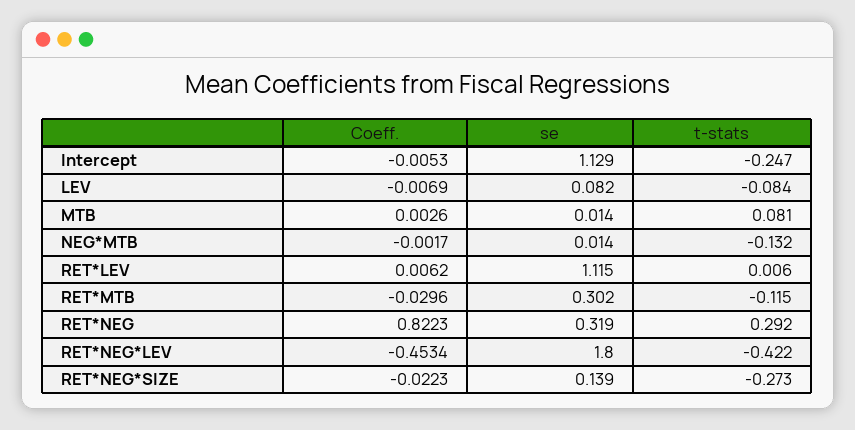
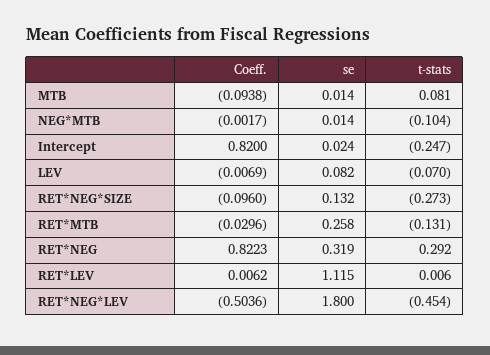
  {
    "Coeff.": {
-     "Intercept": -0.0053,
+     "Intercept": 0.82,
      "LEV": -0.0069,
-     "MTB": 0.0026,
+     "MTB": -0.0938,
      "NEG*MTB": -0.0017,
      "RET*LEV": 0.0062,
      "RET*MTB": -0.0296,
      "RET*NEG": 0.8223,
-     "RET*NEG*LEV": -0.4534,
+     "RET*NEG*LEV": -0.5036,
-     "RET*NEG*SIZE": -0.0223
+     "RET*NEG*SIZE": -0.096
    },
    "se": {
-     "Intercept": 1.129,
+     "Intercept": 0.024,
      "LEV": 0.082,
      "MTB": 0.014,
      "NEG*MTB": 0.014,
      "RET*LEV": 1.115,
-     "RET*MTB": 0.302,
+     "RET*MTB": 0.258,
      "RET*NEG": 0.319,
      "RET*NEG*LEV": 1.8,
-     "RET*NEG*SIZE": 0.139
+     "RET*NEG*SIZE": 0.132
    },
    "t-stats": {
      "Intercept": -0.247,
-     "LEV": -0.084,
+     "LEV": -0.07,
      "MTB": 0.081,
-     "NEG*MTB": -0.132,
+     "NEG*MTB": -0.104,
      "RET*LEV": 0.006,
-     "RET*MTB": -0.115,
+     "RET*MTB": -0.131,
      "RET*NEG": 0.292,
-     "RET*NEG*LEV": -0.422,
+     "RET*NEG*LEV": -0.454,
      "RET*NEG*SIZE": -0.273
    }
  }

